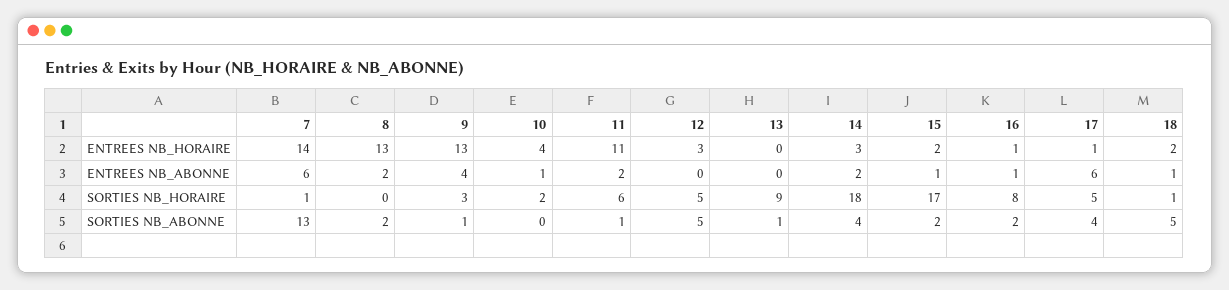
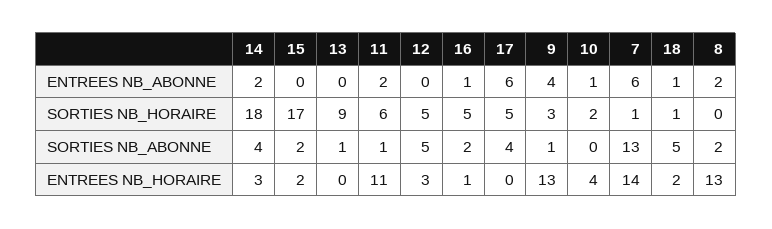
  {
    "7": {
      "ENTREES NB_HORAIRE": 14,
      "ENTREES NB_ABONNE": 6,
      "SORTIES NB_HORAIRE": 1,
      "SORTIES NB_ABONNE": 13
    },
    "8": {
      "ENTREES NB_HORAIRE": 13,
      "ENTREES NB_ABONNE": 2,
      "SORTIES NB_HORAIRE": 0,
      "SORTIES NB_ABONNE": 2
    },
    "9": {
      "ENTREES NB_HORAIRE": 13,
      "ENTREES NB_ABONNE": 4,
      "SORTIES NB_HORAIRE": 3,
      "SORTIES NB_ABONNE": 1
    },
    "10": {
      "ENTREES NB_HORAIRE": 4,
      "ENTREES NB_ABONNE": 1,
      "SORTIES NB_HORAIRE": 2,
      "SORTIES NB_ABONNE": 0
    },
    "11": {
      "ENTREES NB_HORAIRE": 11,
      "ENTREES NB_ABONNE": 2,
      "SORTIES NB_HORAIRE": 6,
      "SORTIES NB_ABONNE": 1
    },
    "12": {
      "ENTREES NB_HORAIRE": 3,
      "ENTREES NB_ABONNE": 0,
      "SORTIES NB_HORAIRE": 5,
      "SORTIES NB_ABONNE": 5
    },
    "13": {
      "ENTREES NB_HORAIRE": 0,
      "ENTREES NB_ABONNE": 0,
      "SORTIES NB_HORAIRE": 9,
      "SORTIES NB_ABONNE": 1
    },
    "14": {
      "ENTREES NB_HORAIRE": 3,
      "ENTREES NB_ABONNE": 2,
      "SORTIES NB_HORAIRE": 18,
      "SORTIES NB_ABONNE": 4
    },
    "15": {
      "ENTREES NB_HORAIRE": 2,
-     "ENTREES NB_ABONNE": 1,
+     "ENTREES NB_ABONNE": 0,
      "SORTIES NB_HORAIRE": 17,
      "SORTIES NB_ABONNE": 2
    },
    "16": {
      "ENTREES NB_HORAIRE": 1,
      "ENTREES NB_ABONNE": 1,
-     "SORTIES NB_HORAIRE": 8,
+     "SORTIES NB_HORAIRE": 5,
      "SORTIES NB_ABONNE": 2
    },
    "17": {
-     "ENTREES NB_HORAIRE": 1,
+     "ENTREES NB_HORAIRE": 0,
      "ENTREES NB_ABONNE": 6,
      "SORTIES NB_HORAIRE": 5,
      "SORTIES NB_ABONNE": 4
    },
    "18": {
      "ENTREES NB_HORAIRE": 2,
      "ENTREES NB_ABONNE": 1,
      "SORTIES NB_HORAIRE": 1,
      "SORTIES NB_ABONNE": 5
    }
  }

